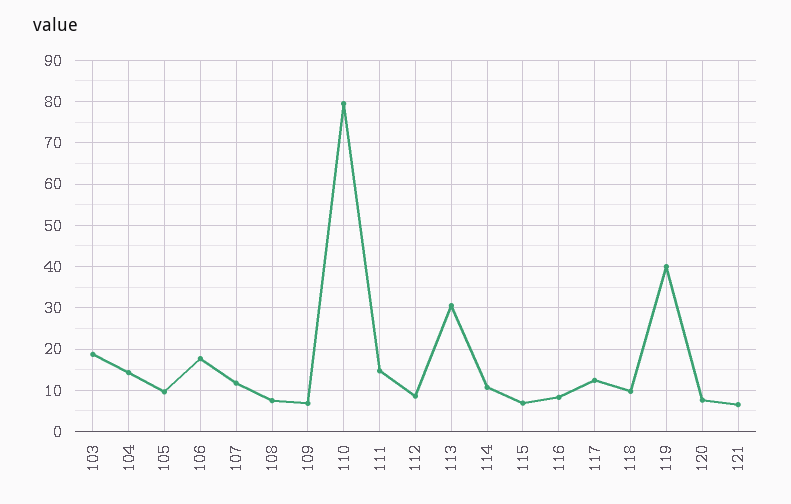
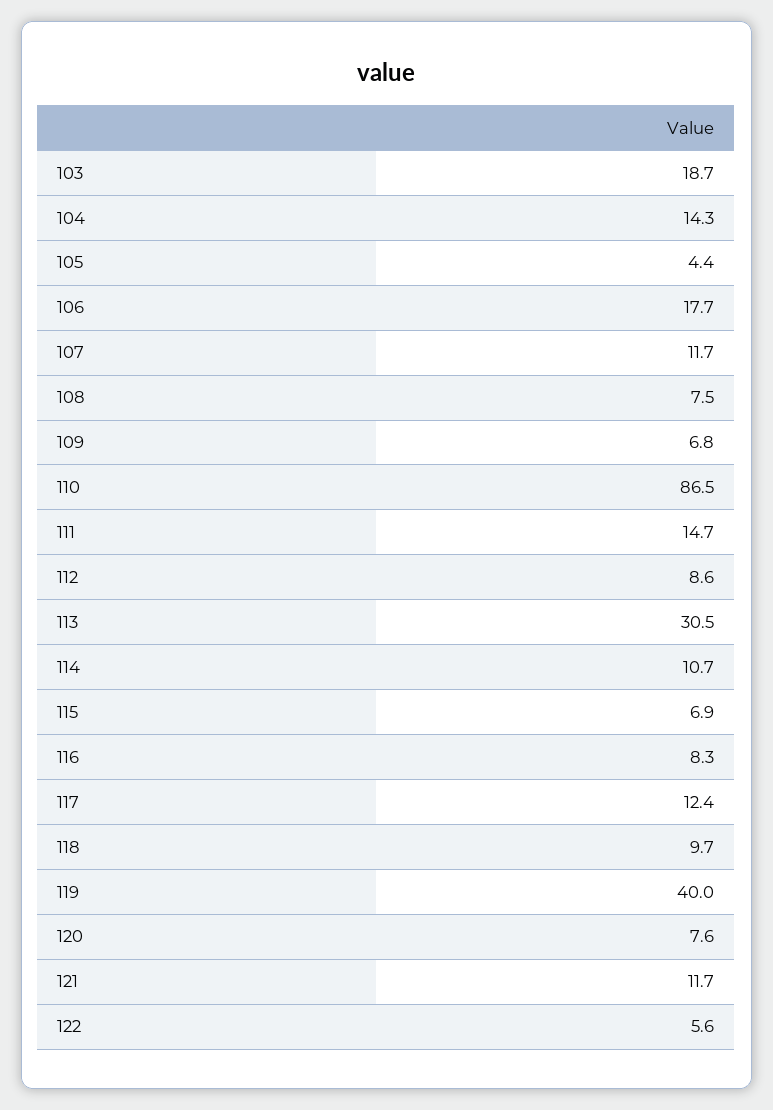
  {
    "103": 18.7,
    "104": 14.3,
-   "105": 10,
+   "105": 4.4,
    "106": 17.7,
    "107": 11.7,
    "108": 7.5,
    "109": 6.8,
-   "110": 80,
+   "110": 86.5,
    "111": 14.7,
    "112": 8.6,
    "113": 30.5,
    "114": 10.7,
    "115": 6.9,
    "116": 8.3,
    "117": 12.4,
    "118": 9.7,
    "119": 40,
    "120": 7.6,
-   "121": 6
+   "121": 11.7,
+   "122": 5.6
  }

